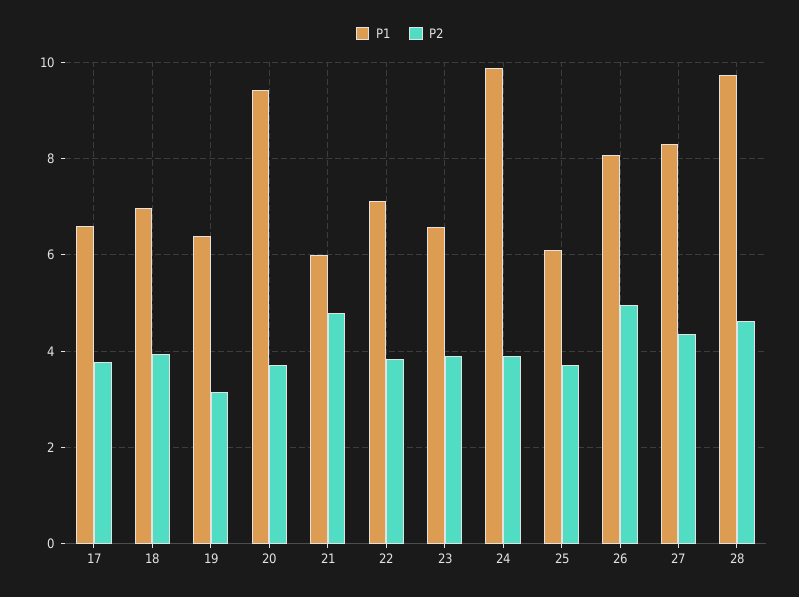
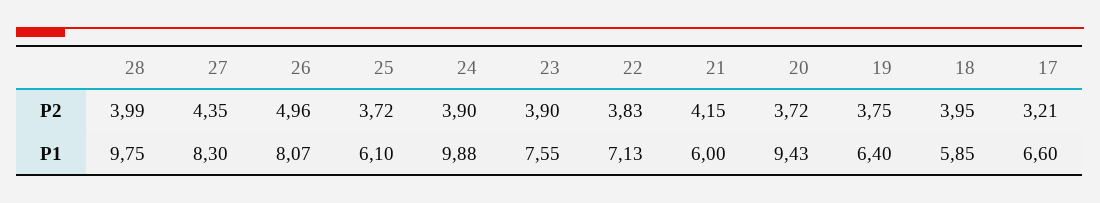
  {
    "P1": {
      "17": 6.6,
-     "18": 7,
+     "18": 5.85,
      "19": 6.4,
      "20": 9.43,
      "21": 6,
      "22": 7.13,
-     "23": 6.6,
+     "23": 7.55,
      "24": 9.88,
      "25": 6.1,
      "26": 8.07,
      "27": 8.3,
      "28": 9.75
    },
    "P2": {
-     "17": 3.8,
+     "17": 3.21,
      "18": 3.95,
-     "19": 3.2,
+     "19": 3.75,
      "20": 3.72,
-     "21": 4.8,
+     "21": 4.15,
      "22": 3.83,
      "23": 3.9,
      "24": 3.9,
      "25": 3.72,
      "26": 4.96,
      "27": 4.35,
-     "28": 4.6
+     "28": 3.99
    }
  }

